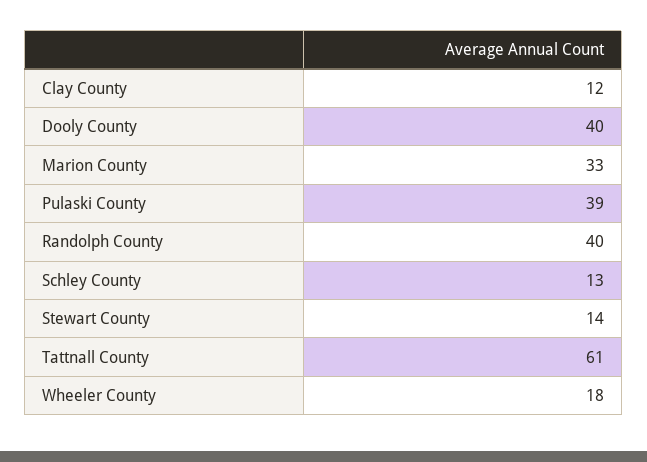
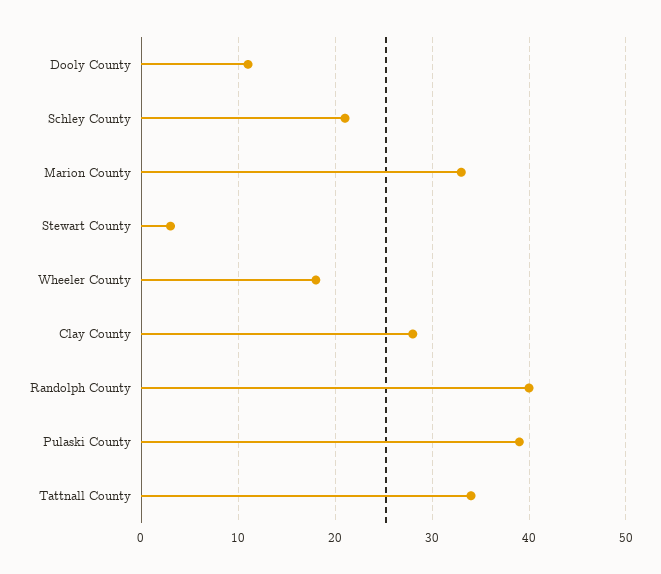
  {
-   "Clay County": 12,
+   "Clay County": 28,
-   "Dooly County": 40,
+   "Dooly County": 11,
    "Marion County": 33,
    "Pulaski County": 39,
    "Randolph County": 40,
-   "Schley County": 13,
+   "Schley County": 21,
-   "Stewart County": 14,
+   "Stewart County": 3,
-   "Tattnall County": 61,
+   "Tattnall County": 34,
    "Wheeler County": 18
  }

